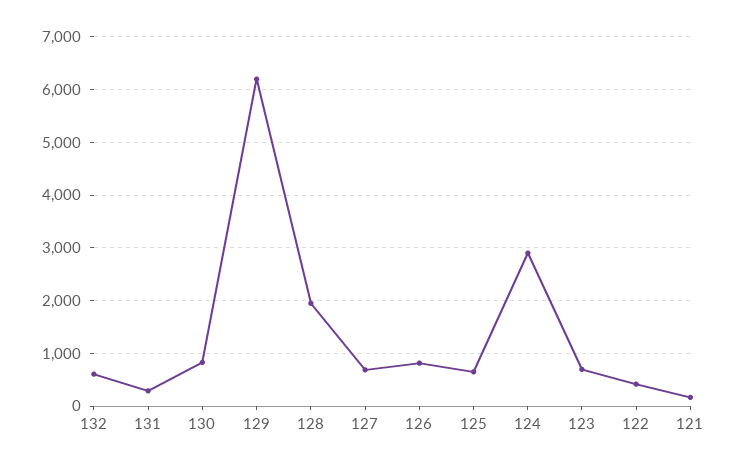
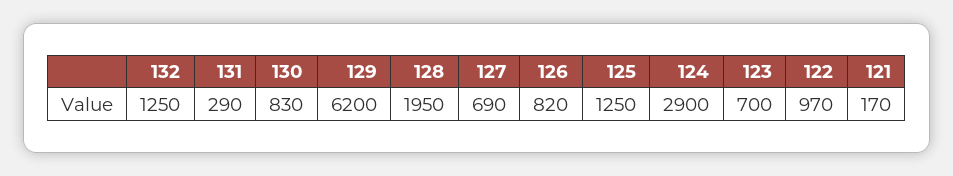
  {
-   "132": 600,
+   "132": 1250,
    "131": 290,
    "130": 830,
    "129": 6200,
    "128": 1950,
    "127": 690,
    "126": 820,
-   "125": 600,
+   "125": 1250,
    "124": 2900,
    "123": 700,
-   "122": 400,
+   "122": 970,
    "121": 170
  }

